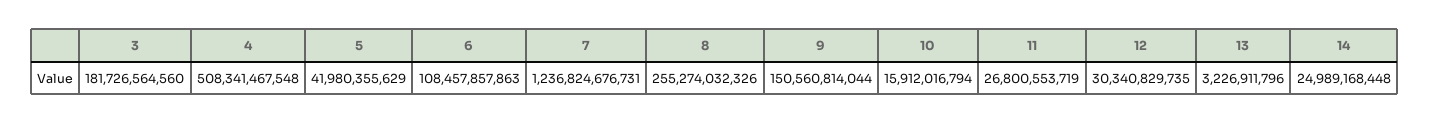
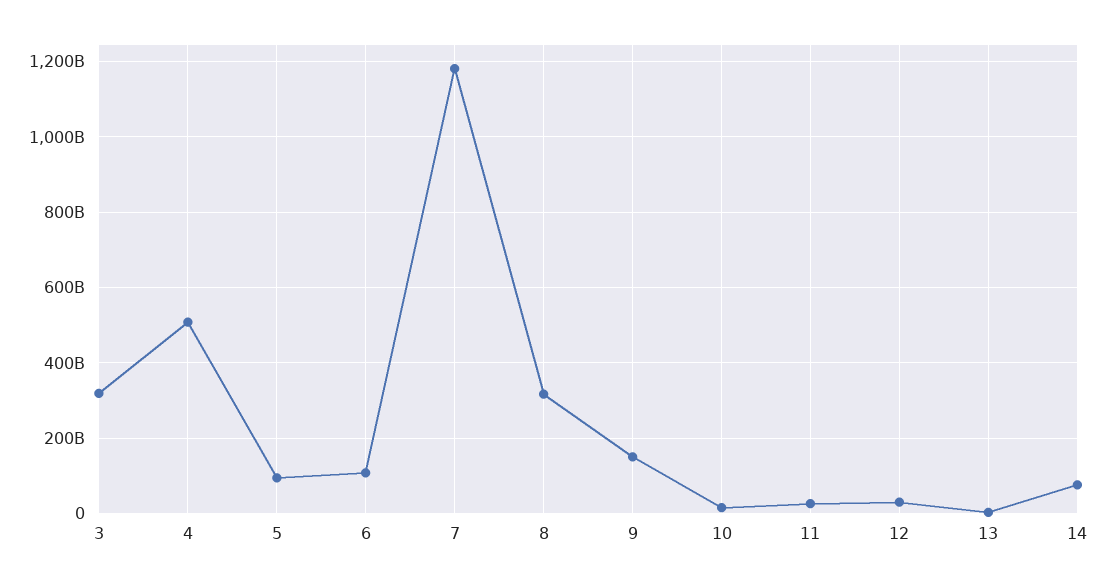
  {
-   "3": 181726564560,
+   "3": 320000000000,
    "4": 508341467548,
-   "5": 41980355629,
+   "5": 100000000000,
    "6": 108457857863,
-   "7": 1236824676731,
+   "7": 1180000000000,
-   "8": 255274032326,
+   "8": 320000000000,
    "9": 150560814044,
    "10": 15912016794,
    "11": 26800553719,
    "12": 30340829735,
    "13": 3226911796,
-   "14": 24989168448
+   "14": 80000000000
  }

